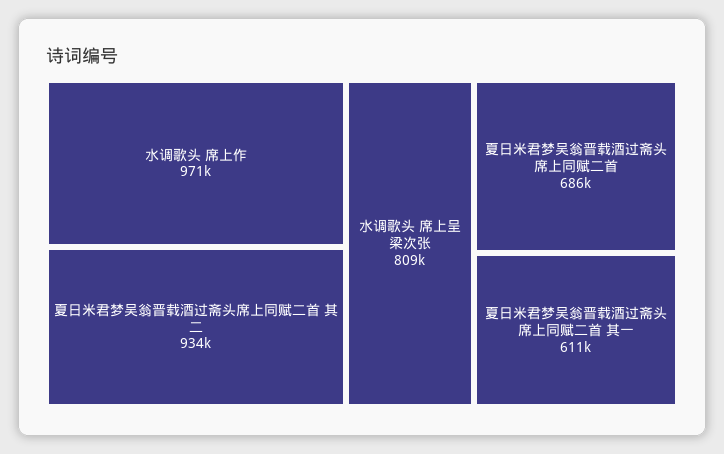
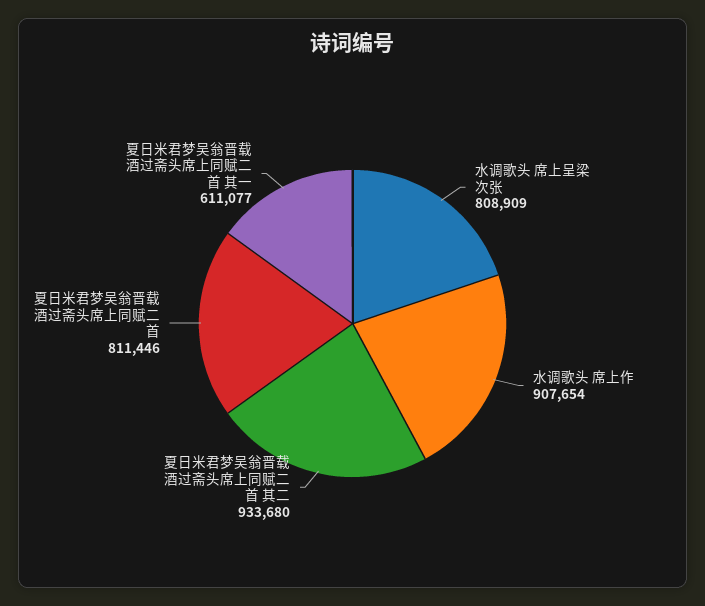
  {
-   "水调歌头 席上作": 971000,
+   "水调歌头 席上作": 907654,
    "夏日米君梦吴翁晋载酒过斋头席上同赋二首 其二": 933680,
    "水调歌头 席上呈梁次张": 808909,
-   "夏日米君梦吴翁晋载酒过斋头席上同赋二首": 686000,
+   "夏日米君梦吴翁晋载酒过斋头席上同赋二首": 811446,
    "夏日米君梦吴翁晋载酒过斋头席上同赋二首 其一": 611077
  }

